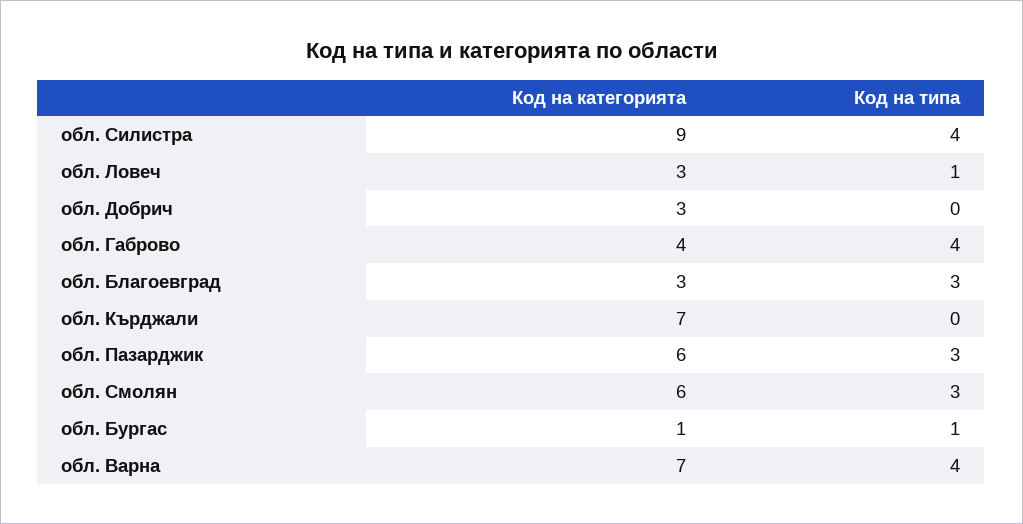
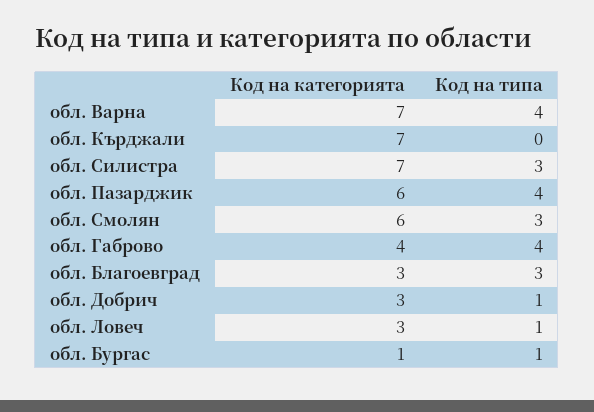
  {
    "Код на категорията": {
-     "обл. Силистра": 9,
+     "обл. Силистра": 7,
      "обл. Ловеч": 3,
      "обл. Добрич": 3,
      "обл. Габрово": 4,
      "обл. Благоевград": 3,
      "обл. Кърджали": 7,
      "обл. Пазарджик": 6,
      "обл. Смолян": 6,
      "обл. Бургас": 1,
      "обл. Варна": 7
    },
    "Код на типа": {
-     "обл. Силистра": 4,
+     "обл. Силистра": 3,
      "обл. Ловеч": 1,
-     "обл. Добрич": 0,
+     "обл. Добрич": 1,
      "обл. Габрово": 4,
      "обл. Благоевград": 3,
      "обл. Кърджали": 0,
-     "обл. Пазарджик": 3,
+     "обл. Пазарджик": 4,
      "обл. Смолян": 3,
      "обл. Бургас": 1,
      "обл. Варна": 4
    }
  }

